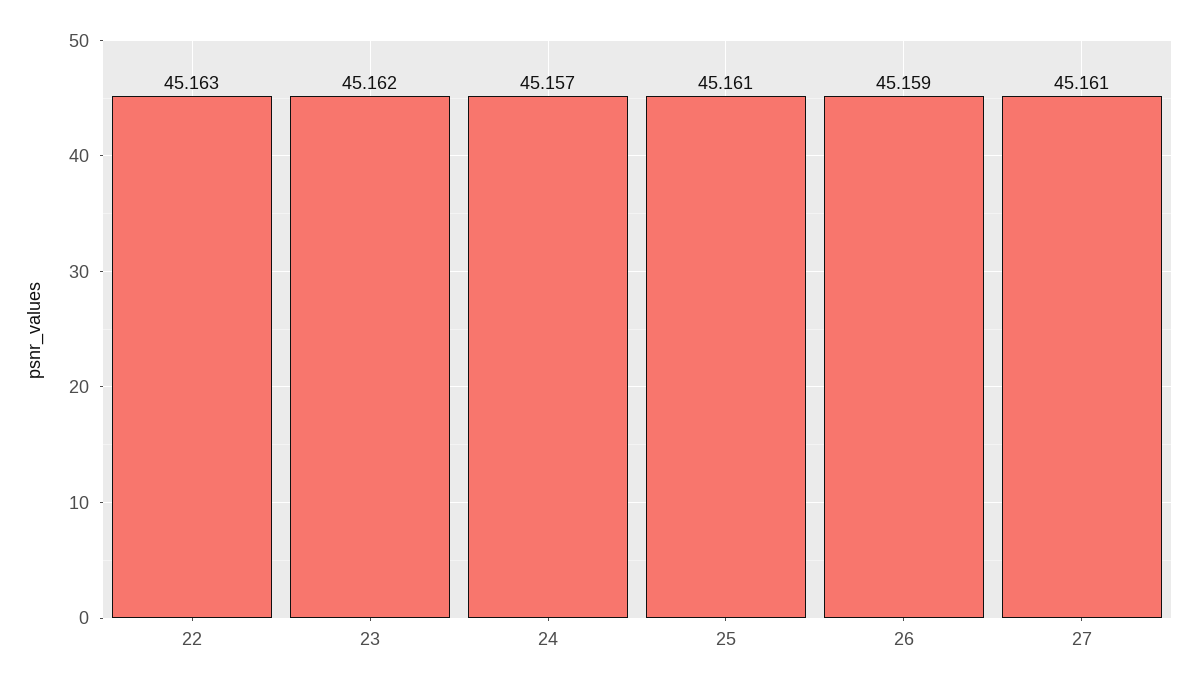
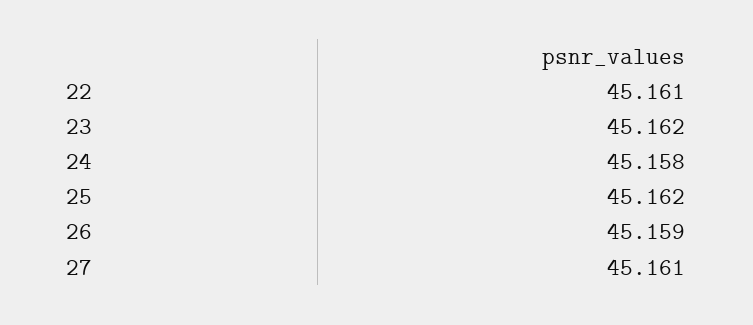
  {
-   "22": 45.163,
+   "22": 45.161,
    "23": 45.162,
-   "24": 45.157,
+   "24": 45.158,
-   "25": 45.161,
+   "25": 45.162,
    "26": 45.159,
    "27": 45.161
  }

